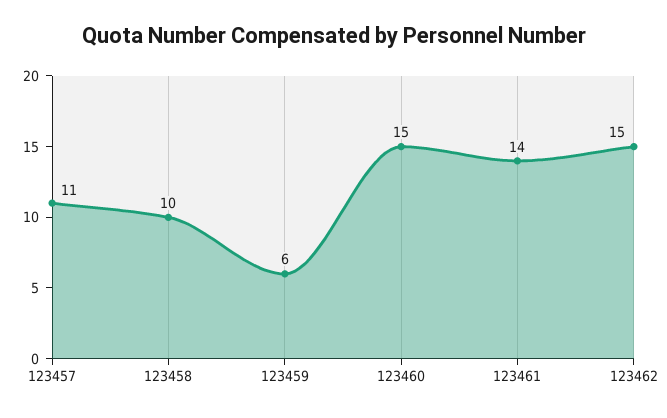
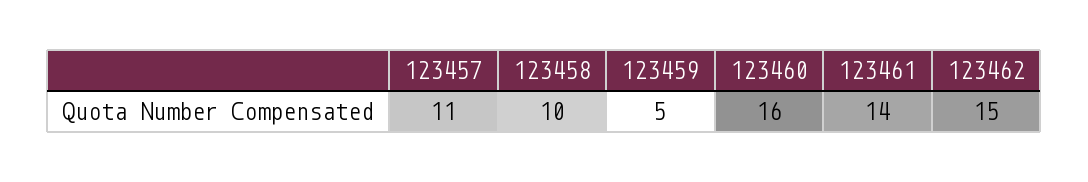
  {
    "123457": 11,
    "123458": 10,
-   "123459": 6,
+   "123459": 5,
-   "123460": 15,
+   "123460": 16,
    "123461": 14,
    "123462": 15
  }

